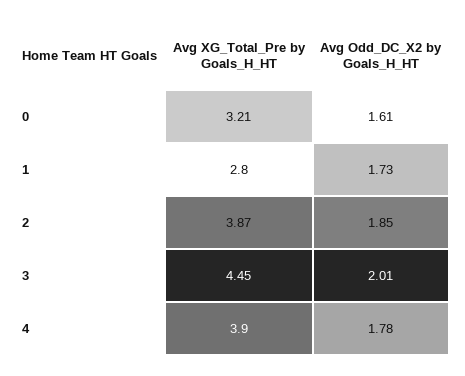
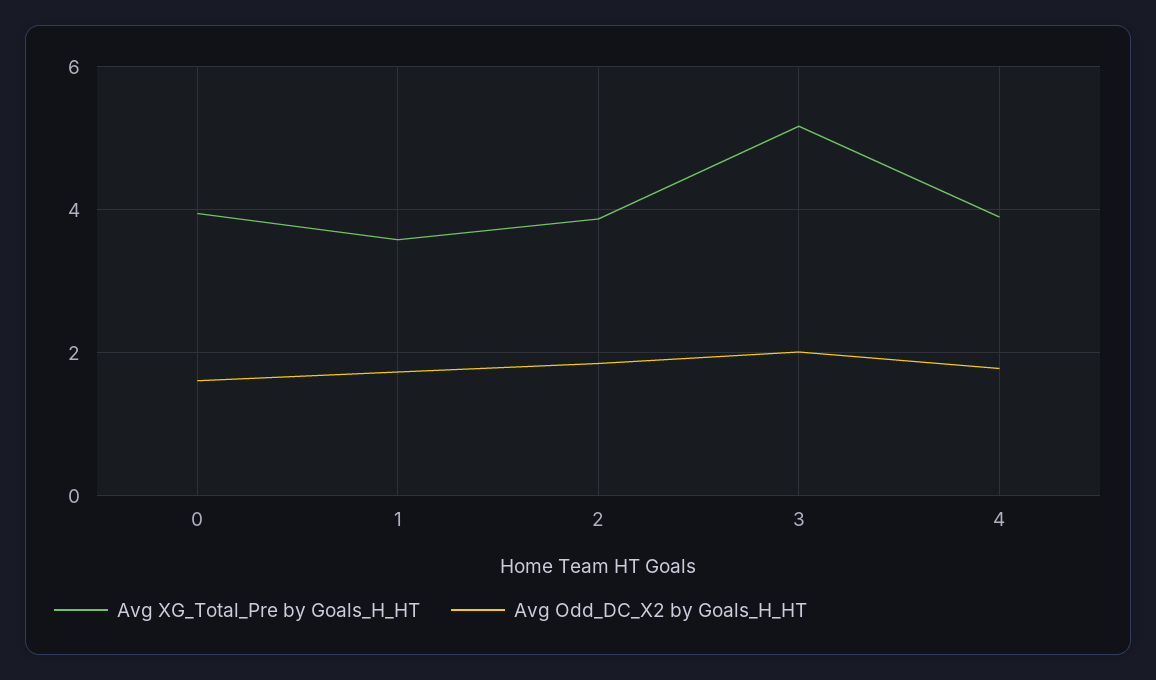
  {
    "Avg XG_Total_Pre by Goals_H_HT": {
-     "0": 3.21,
+     "0": 4,
-     "1": 2.8,
+     "1": 3.6,
      "2": 3.87,
-     "3": 4.45,
+     "3": 5.2,
      "4": 3.9
    },
    "Avg Odd_DC_X2 by Goals_H_HT": {
      "0": 1.61,
      "1": 1.73,
      "2": 1.85,
      "3": 2.01,
      "4": 1.78
    }
  }

